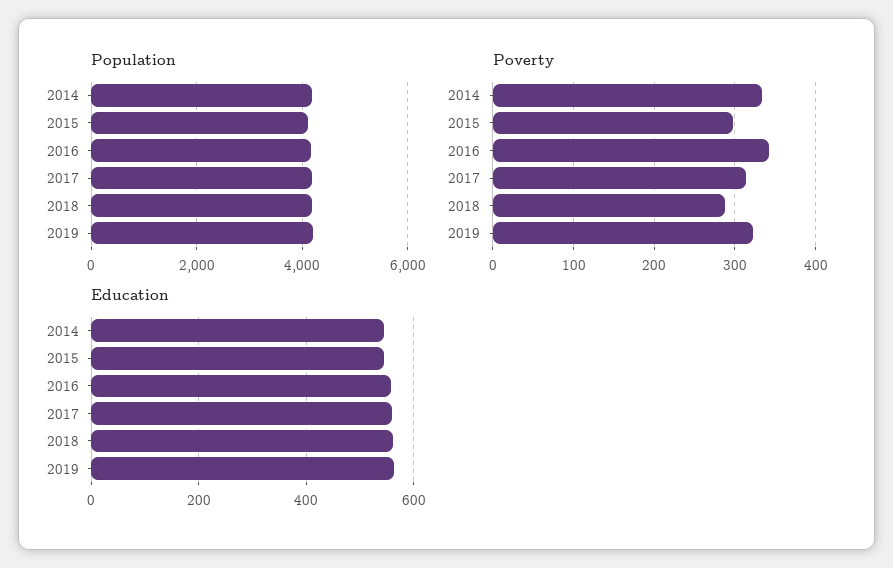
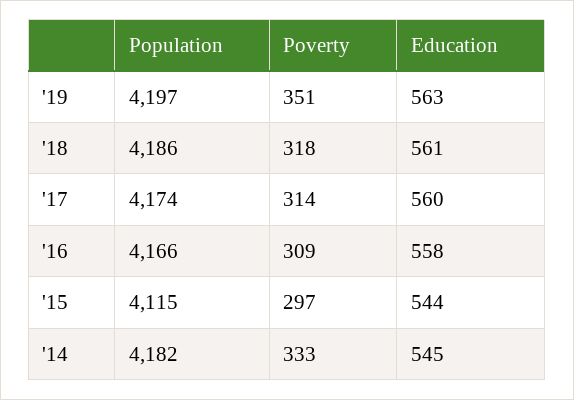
  {
    "Population": {
      "2014": 4182,
      "2015": 4115,
      "2016": 4166,
      "2017": 4174,
      "2018": 4186,
      "2019": 4197
    },
    "Poverty": {
      "2014": 333,
      "2015": 297,
-     "2016": 340,
+     "2016": 309,
      "2017": 314,
-     "2018": 290,
+     "2018": 318,
-     "2019": 320
+     "2019": 351
    },
    "Education": {
      "2014": 545,
      "2015": 544,
      "2016": 558,
      "2017": 560,
      "2018": 561,
      "2019": 563
    }
  }

